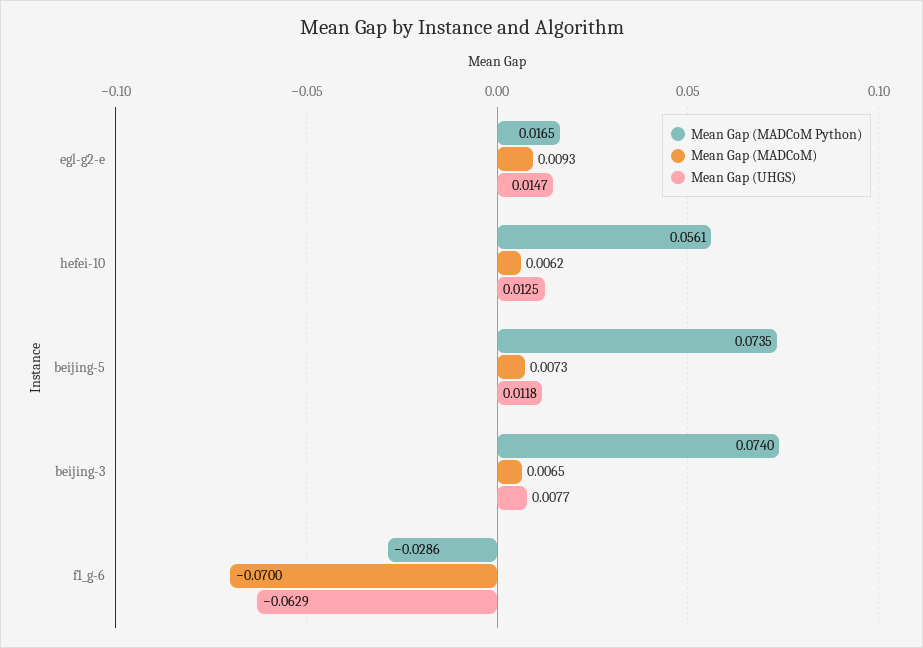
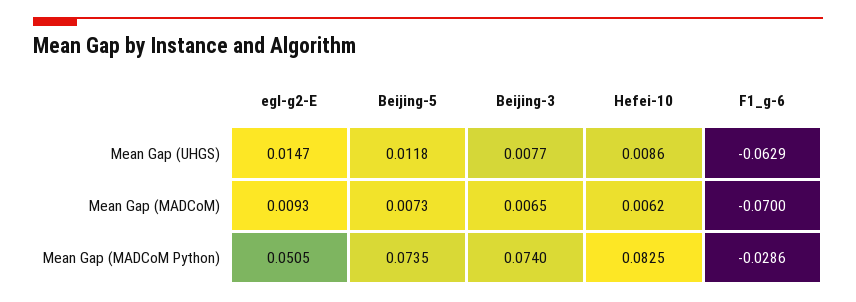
  {
    "Mean Gap (MADCoM Python)": {
-     "egl-g2-e": 0.0165,
+     "egl-g2-e": 0.0505,
-     "hefei-10": 0.0561,
+     "hefei-10": 0.0825,
      "beijing-5": 0.0735,
      "beijing-3": 0.074,
      "f1_g-6": -0.0286
    },
    "Mean Gap (MADCoM)": {
      "egl-g2-e": 0.0093,
      "hefei-10": 0.0062,
      "beijing-5": 0.0073,
      "beijing-3": 0.0065,
      "f1_g-6": -0.07
    },
    "Mean Gap (UHGS)": {
      "egl-g2-e": 0.0147,
-     "hefei-10": 0.0125,
+     "hefei-10": 0.0086,
      "beijing-5": 0.0118,
      "beijing-3": 0.0077,
      "f1_g-6": -0.0629
    }
  }

